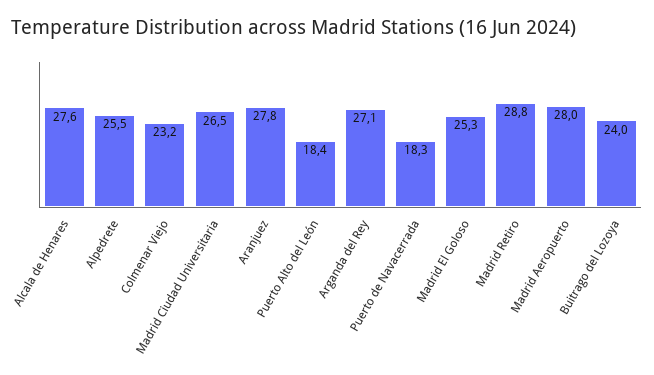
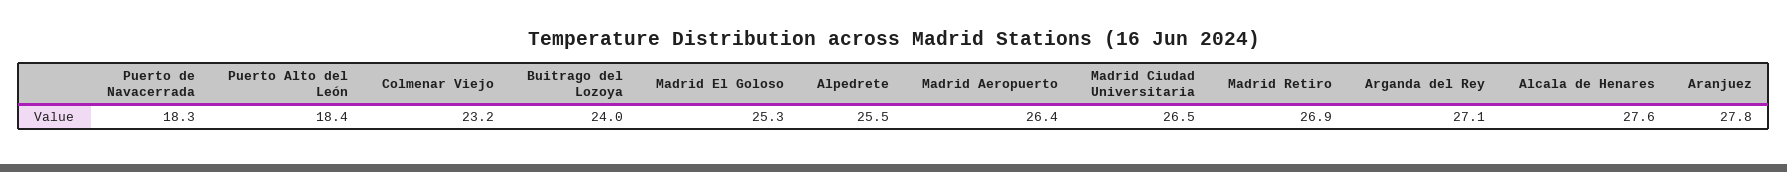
  {
    "Alcala de Henares": 27.6,
    "Alpedrete": 25.5,
    "Colmenar Viejo": 23.2,
    "Madrid Ciudad Universitaria": 26.5,
    "Aranjuez": 27.8,
    "Puerto Alto del León": 18.4,
    "Arganda del Rey": 27.1,
    "Puerto de Navacerrada": 18.3,
    "Madrid El Goloso": 25.3,
-   "Madrid Retiro": 28.8,
+   "Madrid Retiro": 26.9,
-   "Madrid Aeropuerto": 28,
+   "Madrid Aeropuerto": 26.4,
    "Buitrago del Lozoya": 24
  }

